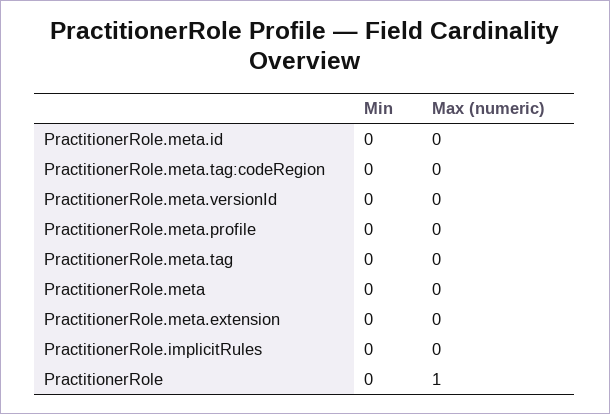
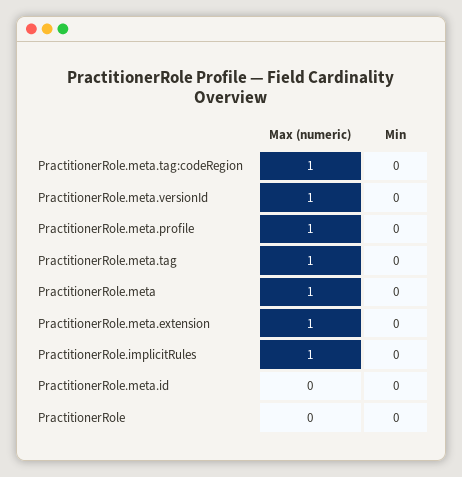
  {
    "Min": {
      "PractitionerRole.meta.id": 0,
      "PractitionerRole.meta.tag:codeRegion": 0,
      "PractitionerRole.meta.versionId": 0,
      "PractitionerRole.meta.profile": 0,
      "PractitionerRole.meta.tag": 0,
      "PractitionerRole.meta": 0,
      "PractitionerRole.meta.extension": 0,
      "PractitionerRole.implicitRules": 0,
      "PractitionerRole": 0
    },
    "Max (numeric)": {
      "PractitionerRole.meta.id": 0,
-     "PractitionerRole.meta.tag:codeRegion": 0,
+     "PractitionerRole.meta.tag:codeRegion": 1,
-     "PractitionerRole.meta.versionId": 0,
+     "PractitionerRole.meta.versionId": 1,
-     "PractitionerRole.meta.profile": 0,
+     "PractitionerRole.meta.profile": 1,
-     "PractitionerRole.meta.tag": 0,
+     "PractitionerRole.meta.tag": 1,
-     "PractitionerRole.meta": 0,
+     "PractitionerRole.meta": 1,
-     "PractitionerRole.meta.extension": 0,
+     "PractitionerRole.meta.extension": 1,
-     "PractitionerRole.implicitRules": 0,
+     "PractitionerRole.implicitRules": 1,
-     "PractitionerRole": 1
+     "PractitionerRole": 0
    }
  }

